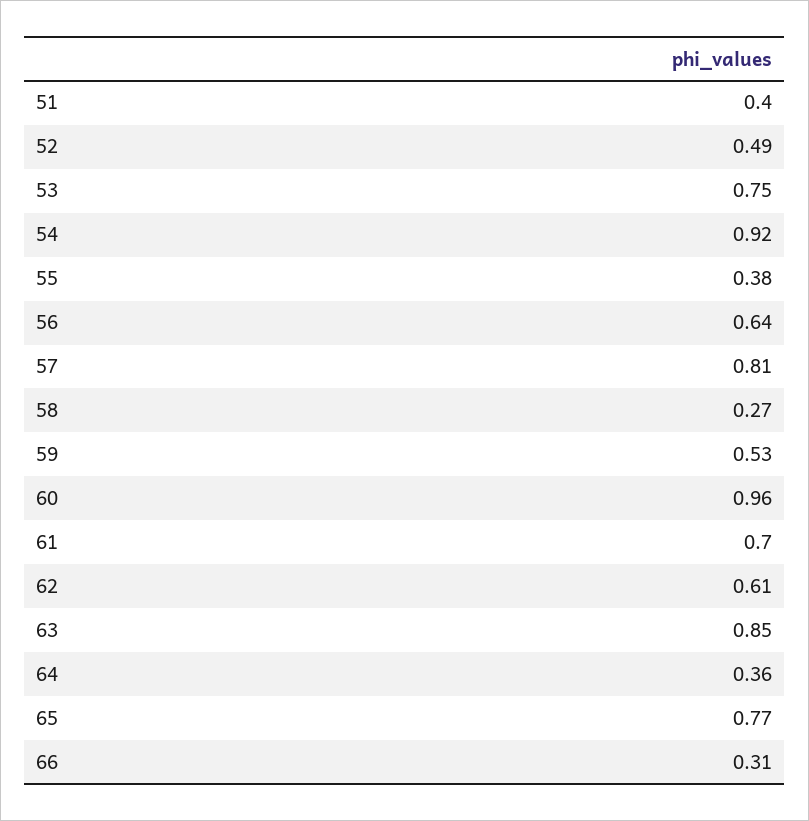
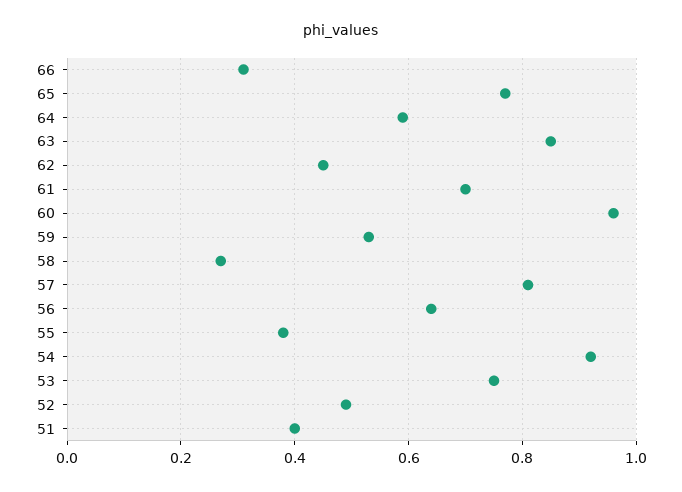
  {
    "51": 0.4,
    "52": 0.49,
    "53": 0.75,
    "54": 0.92,
    "55": 0.38,
    "56": 0.64,
    "57": 0.81,
    "58": 0.27,
    "59": 0.53,
    "60": 0.96,
    "61": 0.7,
-   "62": 0.61,
+   "62": 0.45,
    "63": 0.85,
-   "64": 0.36,
+   "64": 0.6,
    "65": 0.77,
    "66": 0.31
  }

